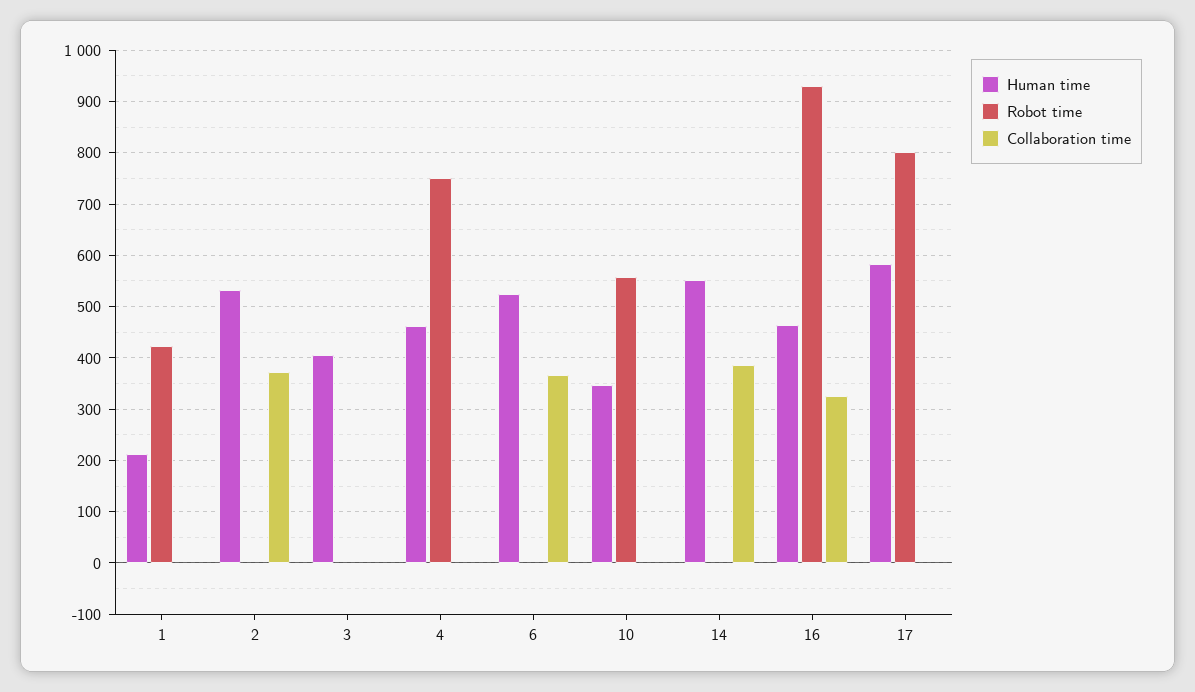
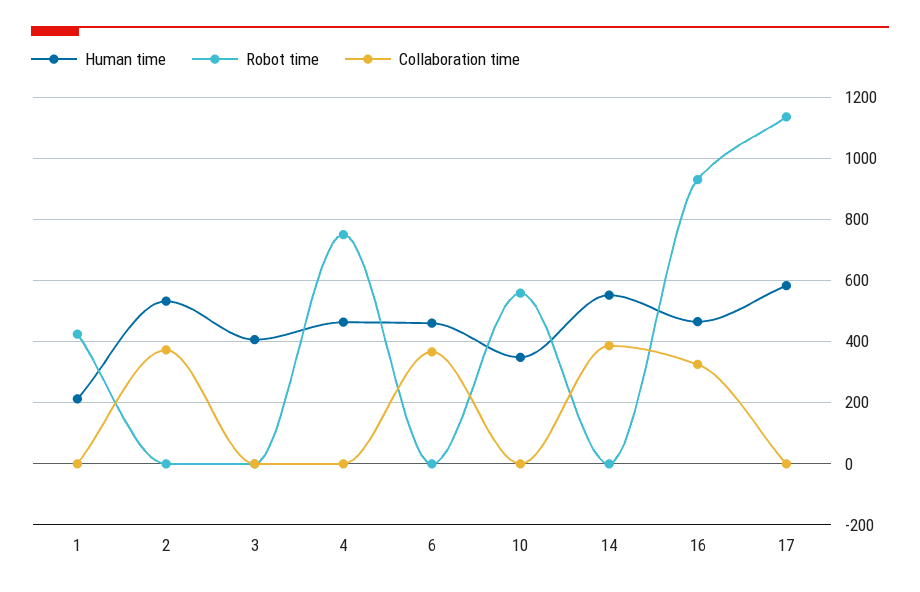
  {
    "Human time": {
      "1": 220,
      "2": 540,
      "3": 400,
      "4": 460,
-     "6": 520,
+     "6": 460,
      "10": 340,
      "14": 560,
      "16": 460,
      "17": 580
    },
    "Robot time": {
      "1": 420,
      "2": 0,
      "3": 0,
      "4": 760,
      "6": 0,
      "10": 560,
      "14": 0,
      "16": 940,
-     "17": 800
+     "17": 1140
    },
    "Collaboration time": {
      "1": 0,
      "2": 380,
      "3": 0,
      "4": 0,
      "6": 360,
      "10": 0,
      "14": 380,
      "16": 320,
      "17": 0
    }
  }

